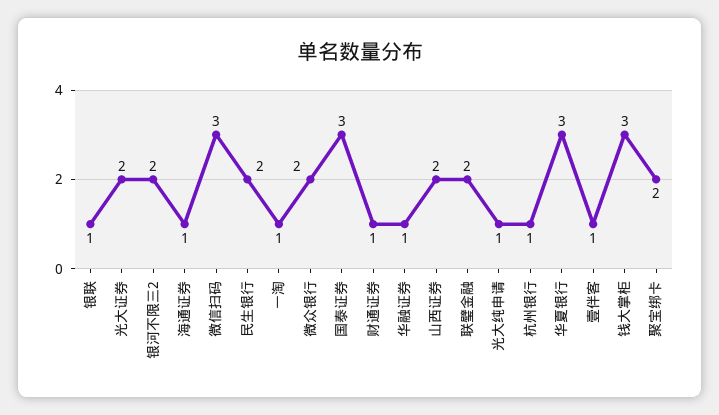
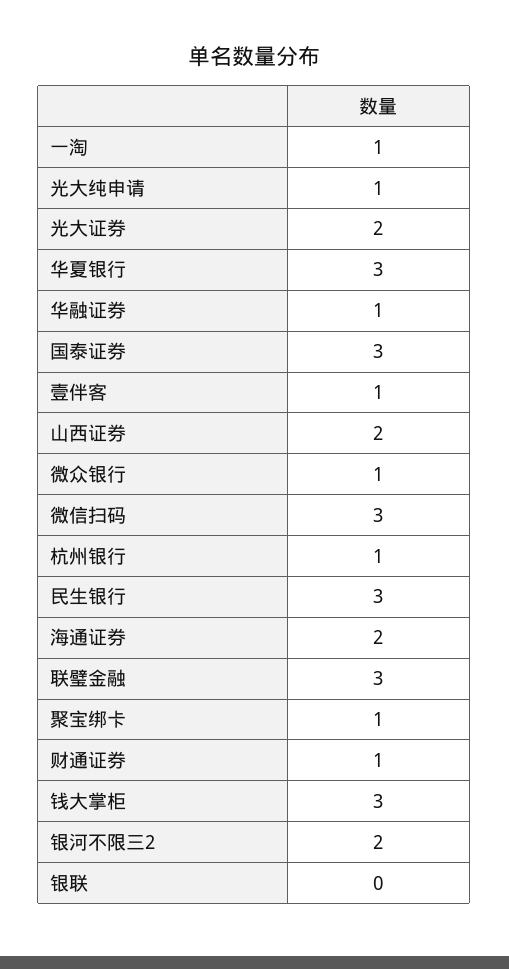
  {
-   "银联": 1,
+   "银联": 0,
    "光大证券": 2,
    "银河不限三2": 2,
-   "海通证券": 1,
+   "海通证券": 2,
    "微信扫码": 3,
-   "民生银行": 2,
+   "民生银行": 3,
    "一淘": 1,
-   "微众银行": 2,
+   "微众银行": 1,
    "国泰证券": 3,
    "财通证券": 1,
    "华融证券": 1,
    "山西证券": 2,
-   "联璧金融": 2,
+   "联璧金融": 3,
    "光大纯申请": 1,
    "杭州银行": 1,
    "华夏银行": 3,
    "壹伴客": 1,
    "钱大掌柜": 3,
-   "聚宝绑卡": 2
+   "聚宝绑卡": 1
  }

